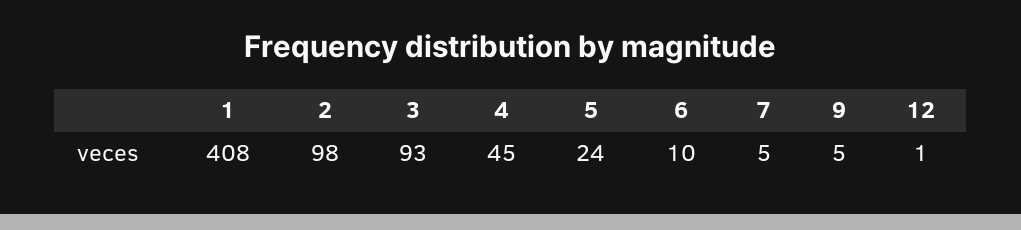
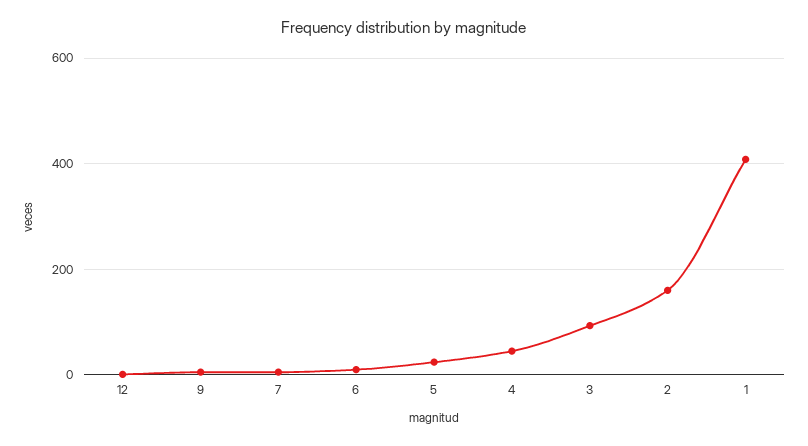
  {
    "1": 408,
-   "2": 98,
+   "2": 160,
    "3": 93,
    "4": 45,
    "5": 24,
    "6": 10,
    "7": 5,
    "9": 5,
    "12": 1
  }

